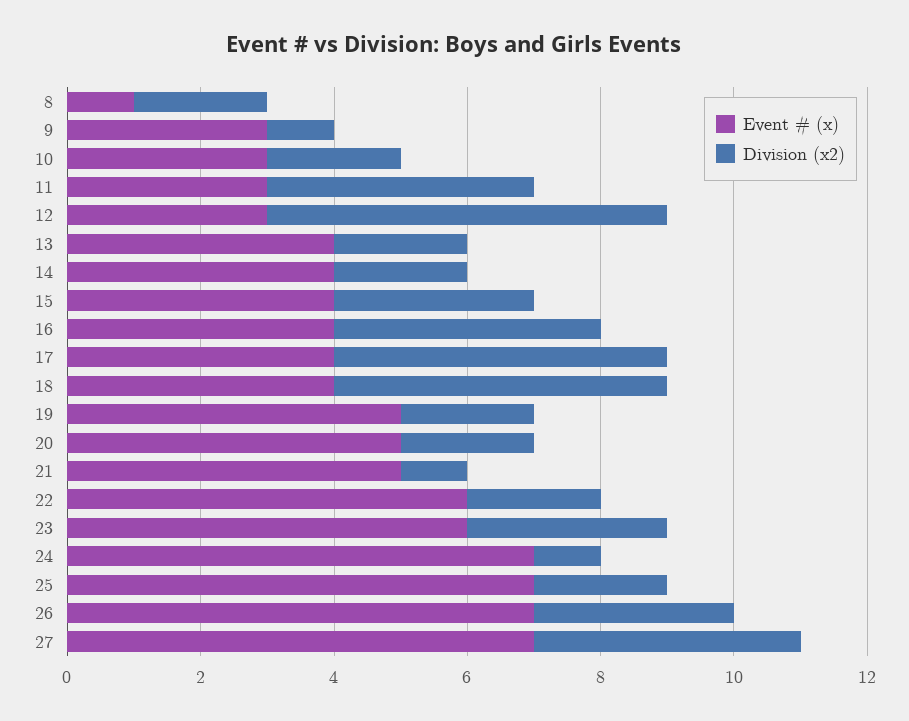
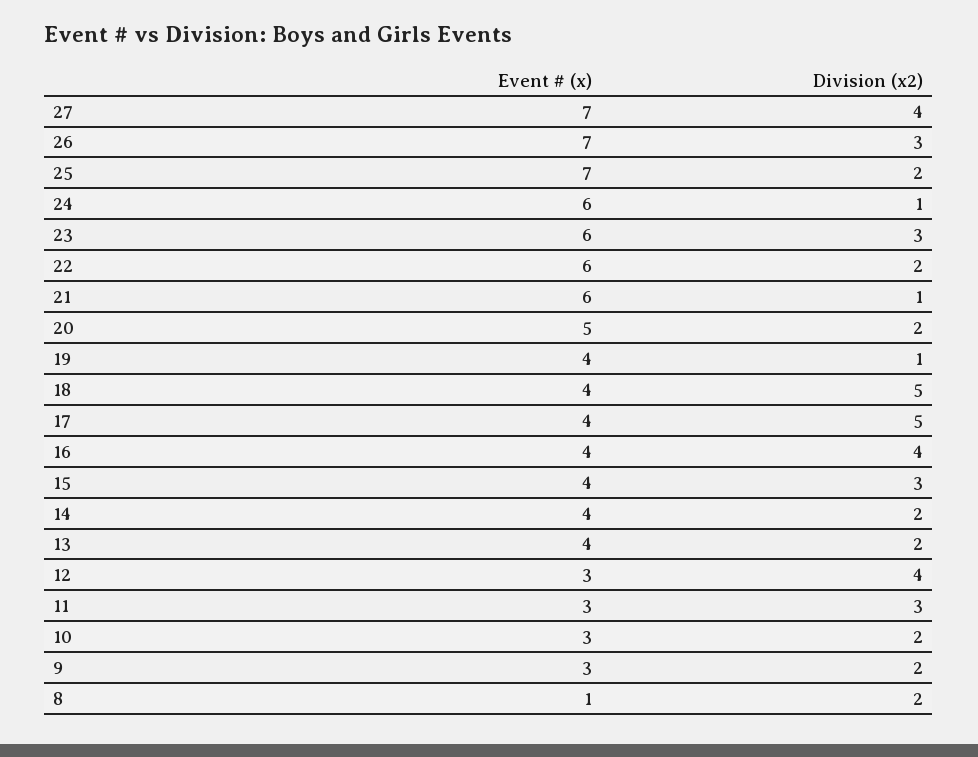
  {
    "Event # (x)": {
      "8": 1,
      "9": 3,
      "10": 3,
      "11": 3,
      "12": 3,
      "13": 4,
      "14": 4,
      "15": 4,
      "16": 4,
      "17": 4,
      "18": 4,
-     "19": 5,
+     "19": 4,
      "20": 5,
-     "21": 5,
+     "21": 6,
      "22": 6,
      "23": 6,
-     "24": 7,
+     "24": 6,
      "25": 7,
      "26": 7,
      "27": 7
    },
    "Division (x2)": {
      "8": 2,
-     "9": 1,
+     "9": 2,
      "10": 2,
-     "11": 4,
+     "11": 3,
-     "12": 6,
+     "12": 4,
      "13": 2,
      "14": 2,
      "15": 3,
      "16": 4,
      "17": 5,
      "18": 5,
-     "19": 2,
+     "19": 1,
      "20": 2,
      "21": 1,
      "22": 2,
      "23": 3,
      "24": 1,
      "25": 2,
      "26": 3,
      "27": 4
    }
  }

